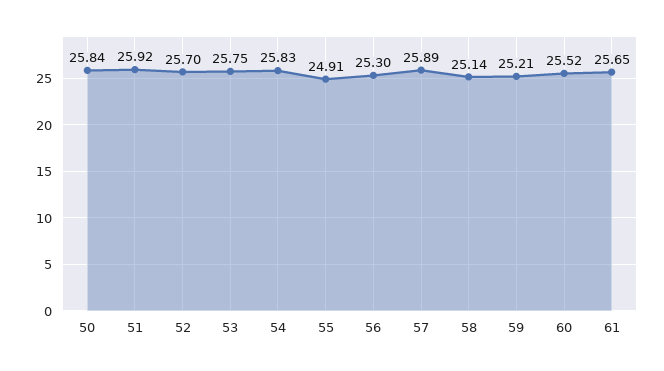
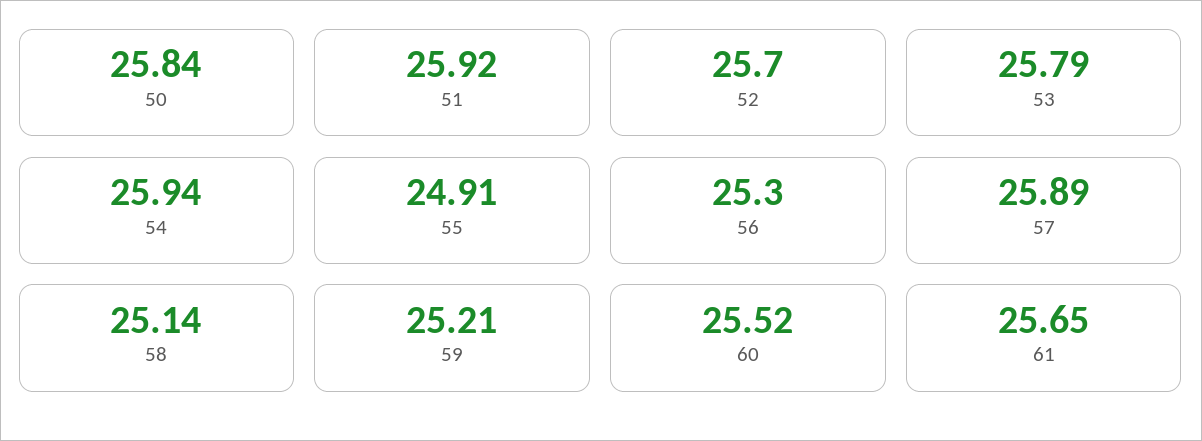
  {
    "50": 25.84,
    "51": 25.92,
    "52": 25.7,
-   "53": 25.75,
+   "53": 25.79,
-   "54": 25.83,
+   "54": 25.94,
    "55": 24.91,
    "56": 25.3,
    "57": 25.89,
    "58": 25.14,
    "59": 25.21,
    "60": 25.52,
    "61": 25.65
  }

